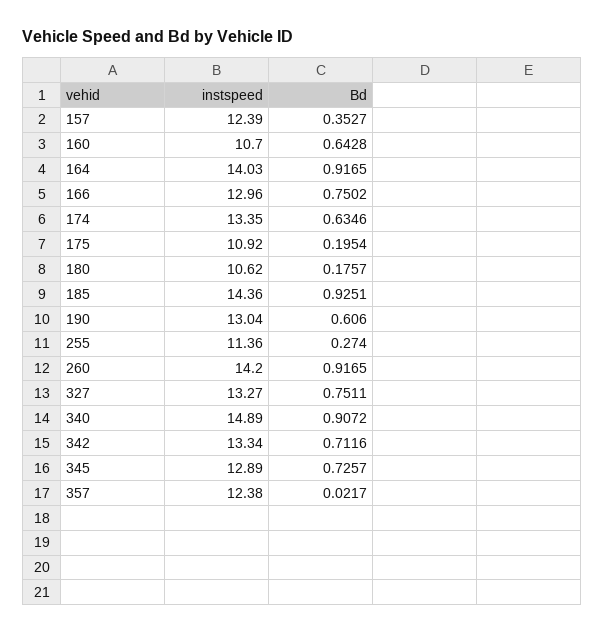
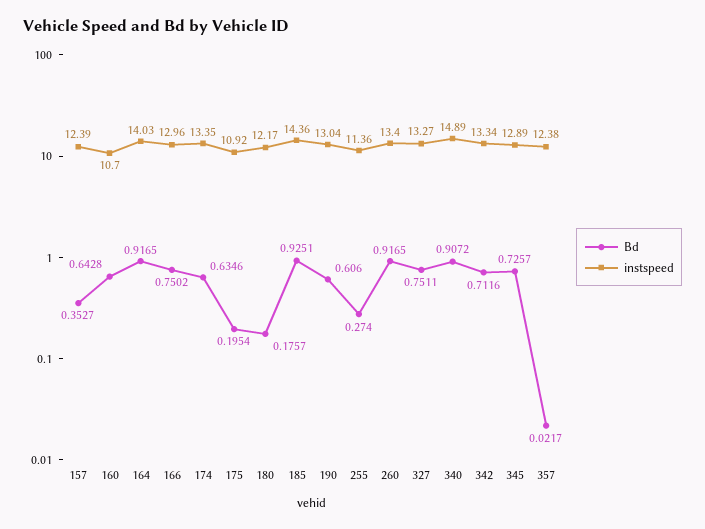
  {
    "instspeed": {
      "157": 12.39,
      "160": 10.7,
      "164": 14.03,
      "166": 12.96,
      "174": 13.35,
      "175": 10.92,
-     "180": 10.62,
+     "180": 12.17,
      "185": 14.36,
      "190": 13.04,
      "255": 11.36,
-     "260": 14.2,
+     "260": 13.4,
      "327": 13.27,
      "340": 14.89,
      "342": 13.34,
      "345": 12.89,
      "357": 12.38
    },
    "Bd": {
      "157": 0.3527,
      "160": 0.6428,
      "164": 0.9165,
      "166": 0.7502,
      "174": 0.6346,
      "175": 0.1954,
      "180": 0.1757,
      "185": 0.9251,
      "190": 0.606,
      "255": 0.274,
      "260": 0.9165,
      "327": 0.7511,
      "340": 0.9072,
      "342": 0.7116,
      "345": 0.7257,
      "357": 0.0217
    }
  }

